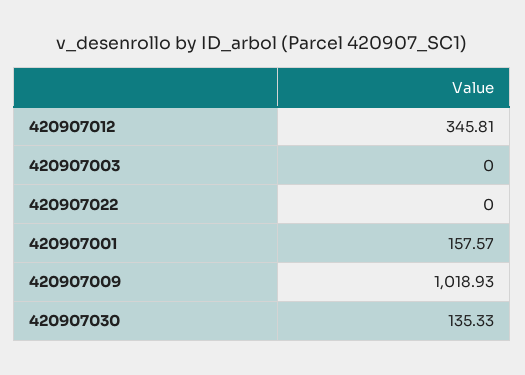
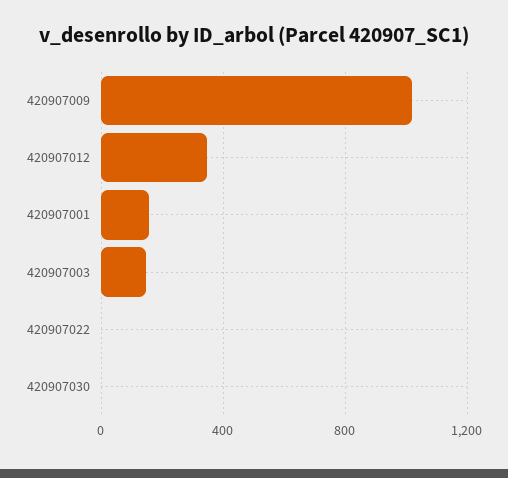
  {
    "420907012": 345.81,
-   "420907003": 0,
+   "420907003": 150,
    "420907022": 0,
    "420907001": 157.57,
    "420907009": 1018.93,
-   "420907030": 135.33
+   "420907030": 0
  }

